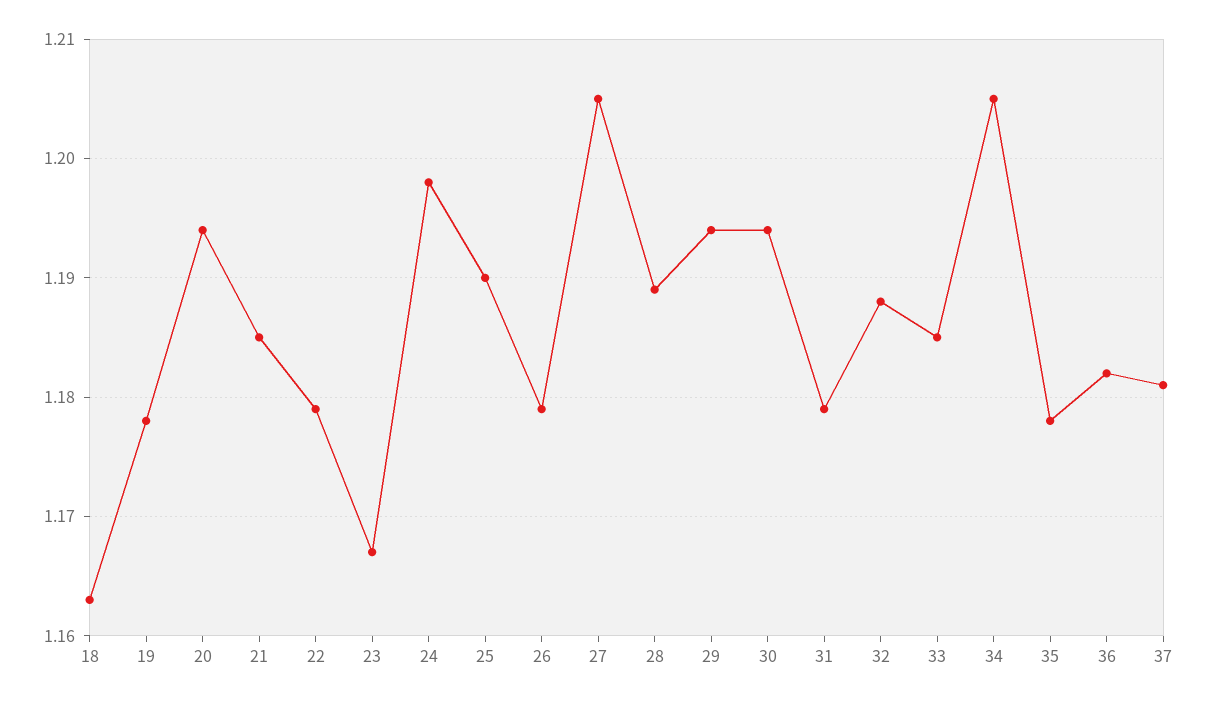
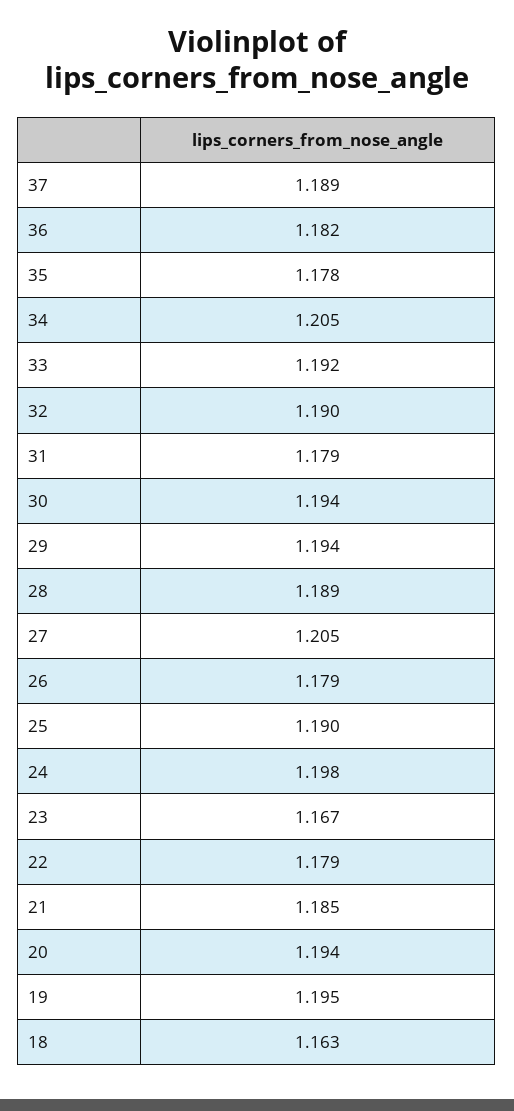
  {
    "18": 1.163,
-   "19": 1.178,
+   "19": 1.195,
    "20": 1.194,
    "21": 1.185,
    "22": 1.179,
    "23": 1.167,
    "24": 1.198,
    "25": 1.19,
    "26": 1.179,
    "27": 1.205,
    "28": 1.189,
    "29": 1.194,
    "30": 1.194,
    "31": 1.179,
-   "32": 1.188,
+   "32": 1.19,
-   "33": 1.185,
+   "33": 1.192,
    "34": 1.205,
    "35": 1.178,
    "36": 1.182,
-   "37": 1.181
+   "37": 1.189
  }

